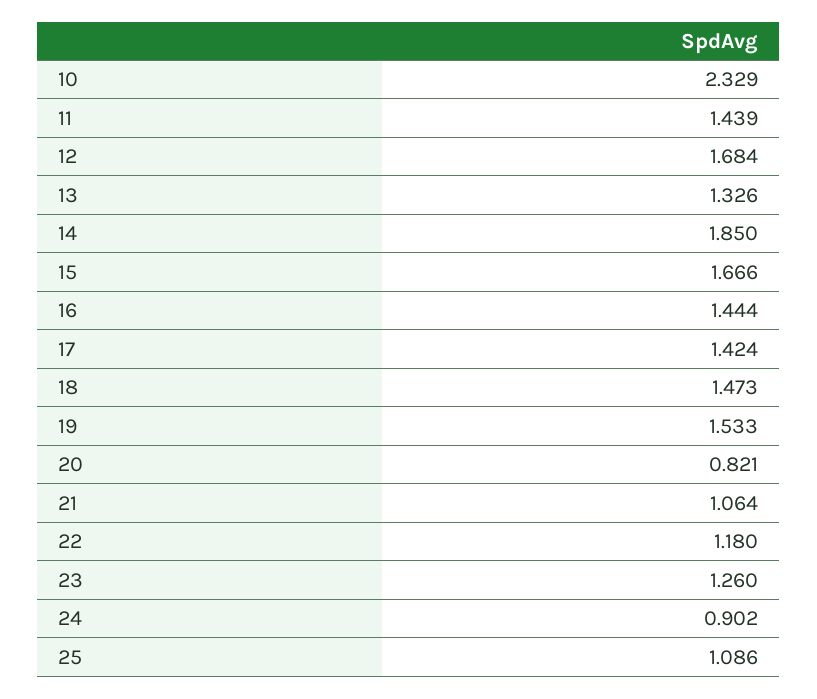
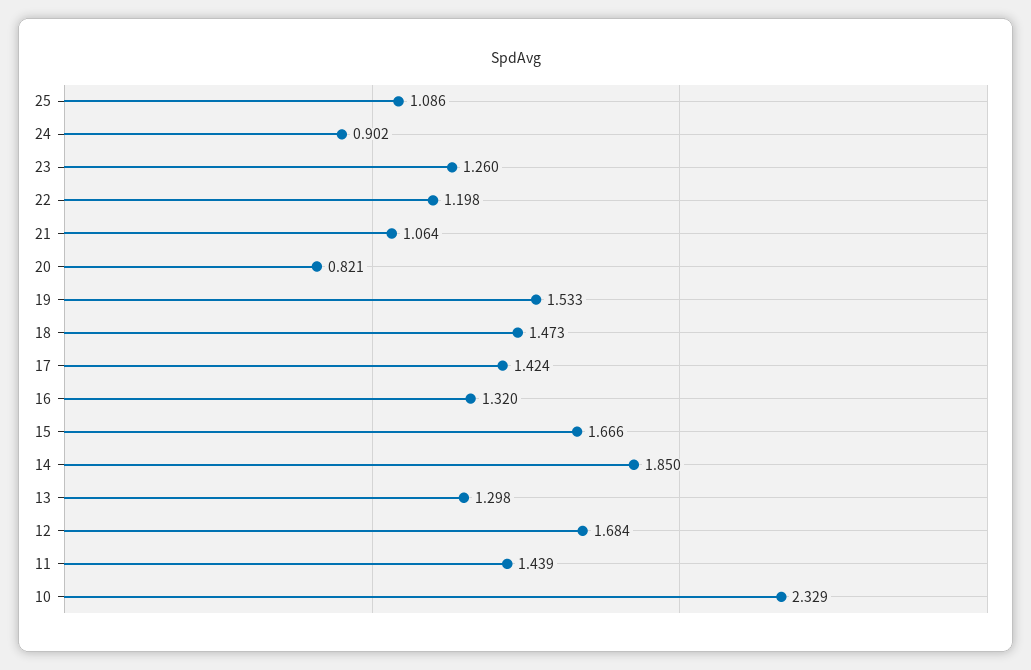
  {
    "10": 2.329,
    "11": 1.439,
    "12": 1.684,
-   "13": 1.326,
+   "13": 1.298,
    "14": 1.85,
    "15": 1.666,
-   "16": 1.444,
+   "16": 1.32,
    "17": 1.424,
    "18": 1.473,
    "19": 1.533,
    "20": 0.821,
    "21": 1.064,
-   "22": 1.18,
+   "22": 1.198,
    "23": 1.26,
    "24": 0.902,
    "25": 1.086
  }

